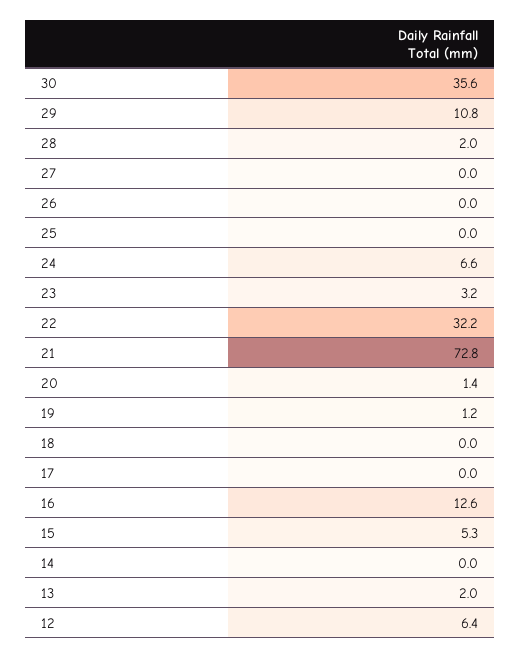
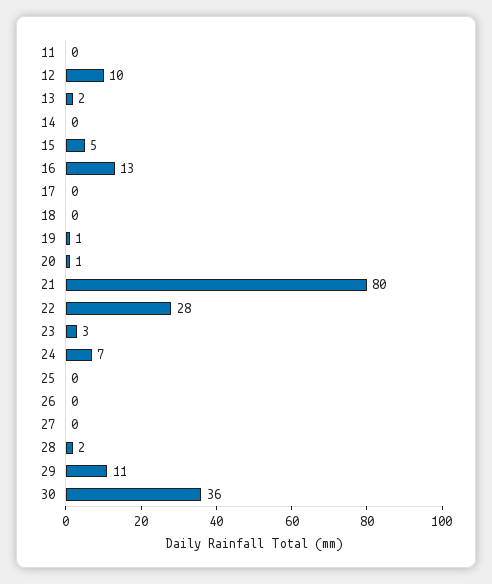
  {
    "30": 35.6,
    "29": 10.8,
    "28": 2,
    "27": 0,
    "26": 0,
    "25": 0,
    "24": 6.6,
    "23": 3.2,
-   "22": 32.2,
+   "22": 28,
-   "21": 72.8,
+   "21": 80,
    "20": 1.4,
    "19": 1.2,
    "18": 0,
    "17": 0,
    "16": 12.6,
    "15": 5.3,
    "14": 0,
    "13": 2,
-   "12": 6.4
+   "12": 10,
+   "11": 0
  }

